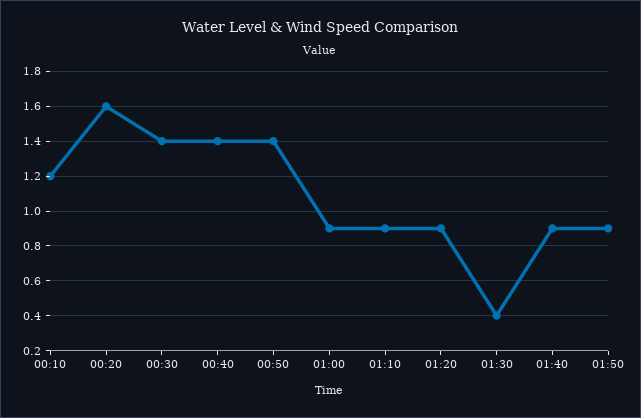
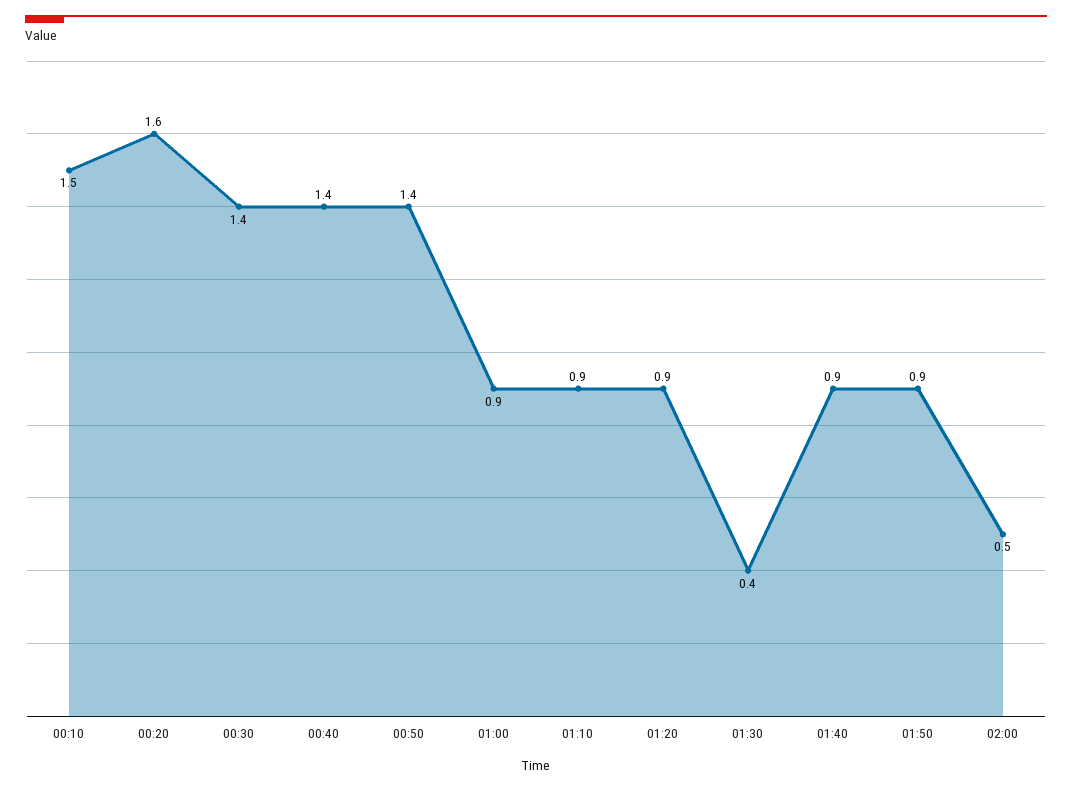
  {
-   "00:10": 1.2,
+   "00:10": 1.5,
    "00:20": 1.6,
    "00:30": 1.4,
    "00:40": 1.4,
    "00:50": 1.4,
    "01:00": 0.9,
    "01:10": 0.9,
    "01:20": 0.9,
    "01:30": 0.4,
    "01:40": 0.9,
-   "01:50": 0.9
+   "01:50": 0.9,
+   "02:00": 0.5
  }

